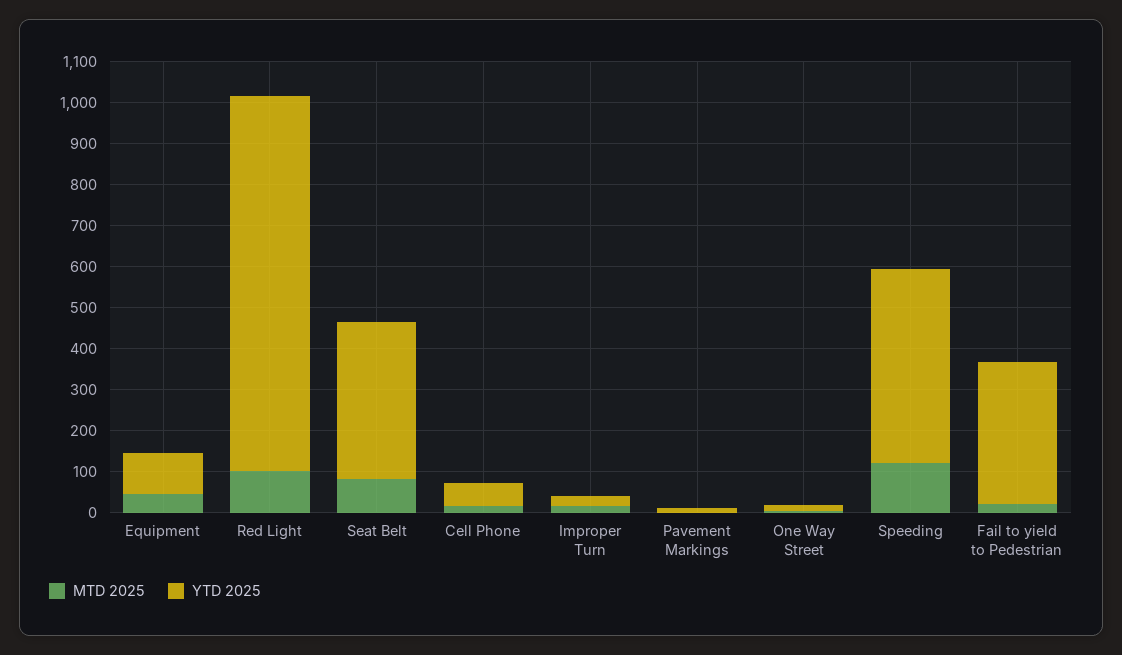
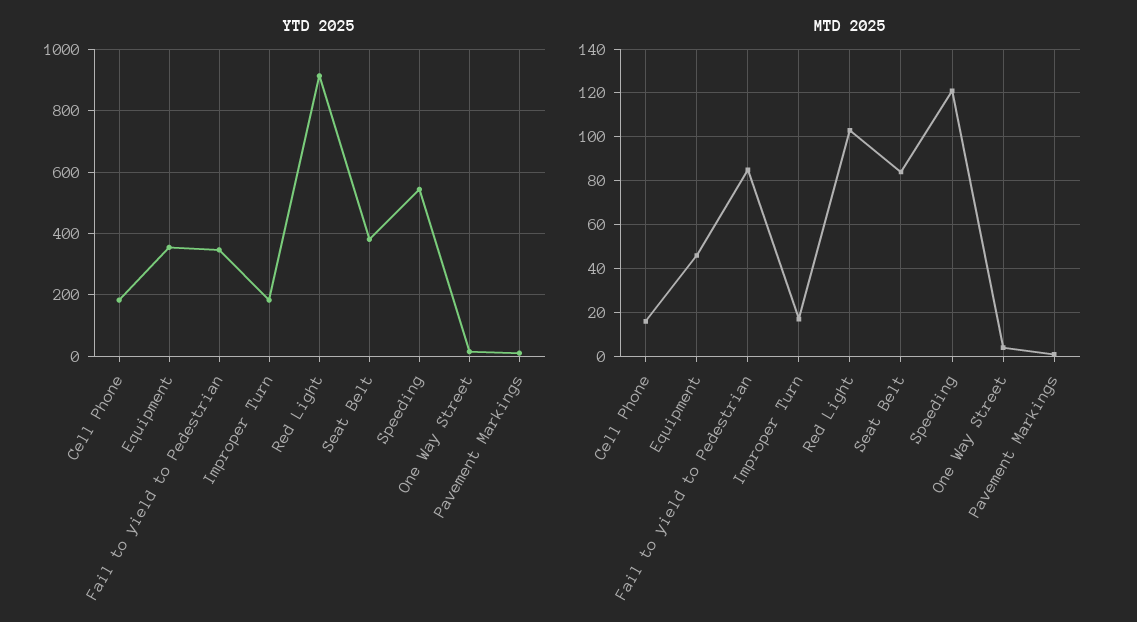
  {
    "MTD 2025": {
      "Equipment": 45,
      "Red Light": 105,
      "Seat Belt": 85,
      "Cell Phone": 15,
      "Improper Turn": 15,
      "Pavement Markings": 0,
      "One Way Street": 5,
      "Speeding": 120,
-     "Fail to yield to Pedestrian": 20
+     "Fail to yield to Pedestrian": 85
    },
    "YTD 2025": {
-     "Equipment": 100,
+     "Equipment": 360,
      "Red Light": 920,
      "Seat Belt": 380,
-     "Cell Phone": 60,
+     "Cell Phone": 180,
-     "Improper Turn": 20,
+     "Improper Turn": 180,
      "Pavement Markings": 20,
      "One Way Street": 20,
-     "Speeding": 480,
+     "Speeding": 540,
      "Fail to yield to Pedestrian": 340
    }
  }

